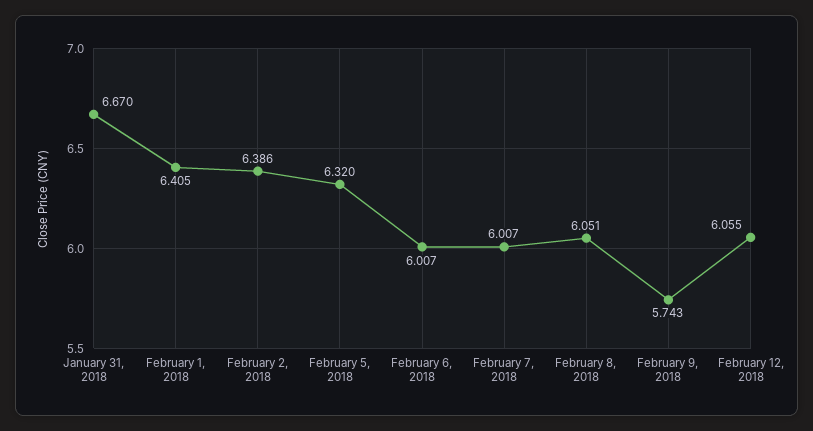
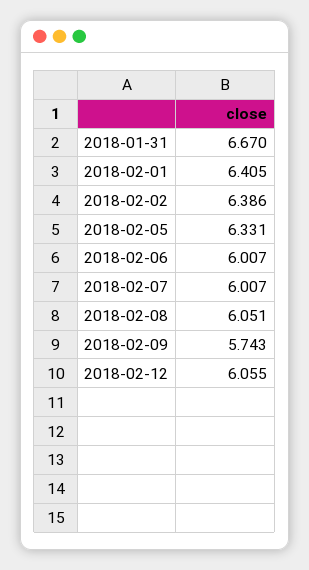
  {
    "January 31, 2018": 6.67,
    "February 1, 2018": 6.405,
    "February 2, 2018": 6.386,
-   "February 5, 2018": 6.32,
+   "February 5, 2018": 6.331,
    "February 6, 2018": 6.007,
    "February 7, 2018": 6.007,
    "February 8, 2018": 6.051,
    "February 9, 2018": 5.743,
    "February 12, 2018": 6.055
  }

